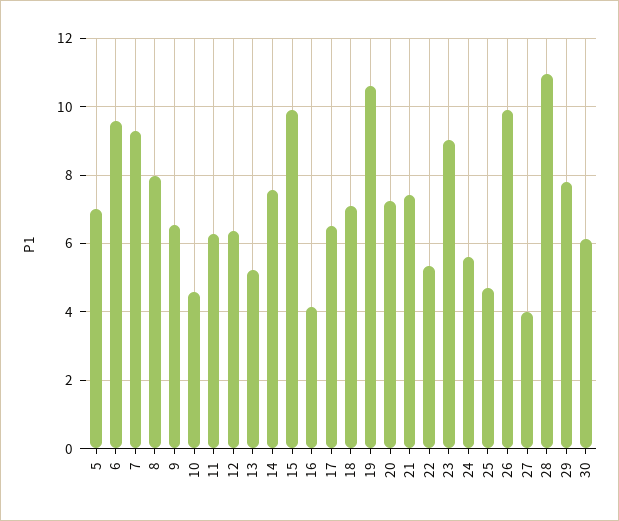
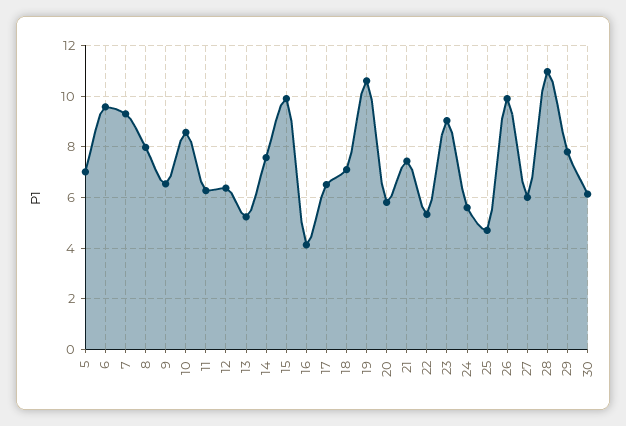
  {
    "5": 7,
    "6": 9.6,
    "7": 9.4,
    "8": 8,
    "9": 6.6,
-   "10": 4.6,
+   "10": 8.5,
    "11": 6.2,
    "12": 6.4,
    "13": 5.2,
    "14": 7.6,
    "15": 10,
    "16": 4.2,
    "17": 6.6,
    "18": 7.2,
    "19": 10.6,
-   "20": 7.2,
+   "20": 5.75,
    "21": 7.4,
    "22": 5.4,
    "23": 9,
    "24": 5.6,
    "25": 4.8,
    "26": 10,
-   "27": 4,
+   "27": 6,
    "28": 11,
    "29": 7.8,
    "30": 6.2
  }

